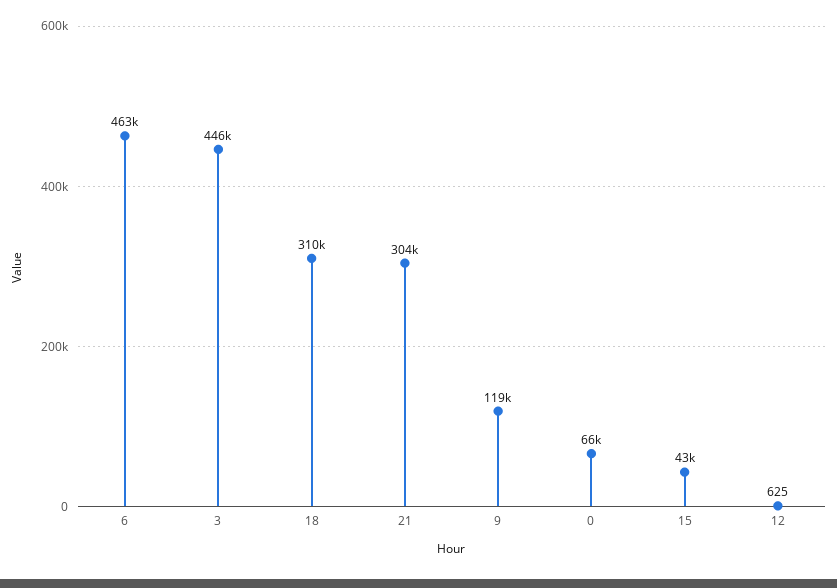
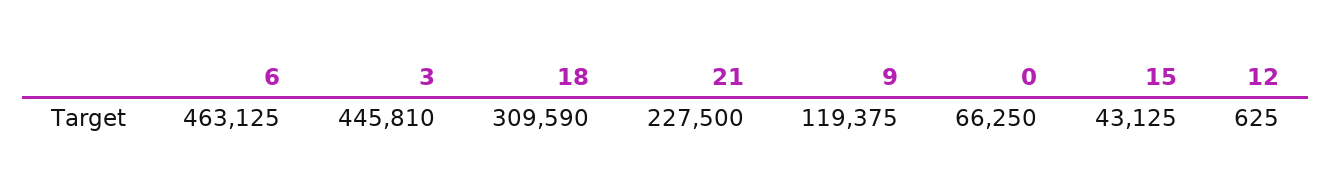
  {
    "6": 463125,
    "3": 445810,
    "18": 309590,
-   "21": 304000,
+   "21": 227500,
    "9": 119375,
    "0": 66250,
    "15": 43125,
    "12": 625
  }

